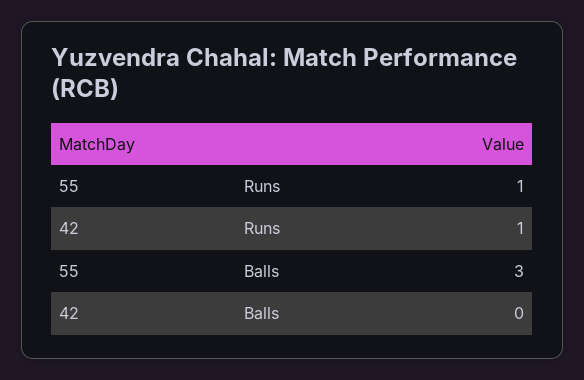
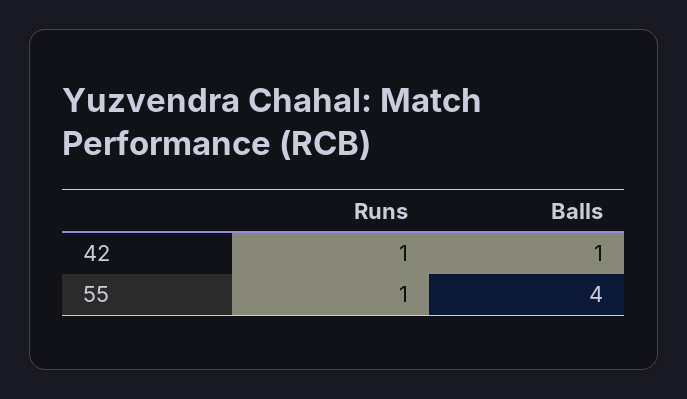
  {
    "55": {
      "Runs": 1,
-     "Balls": 3
+     "Balls": 4
    },
    "42": {
      "Runs": 1,
-     "Balls": 0
+     "Balls": 1
    }
  }

